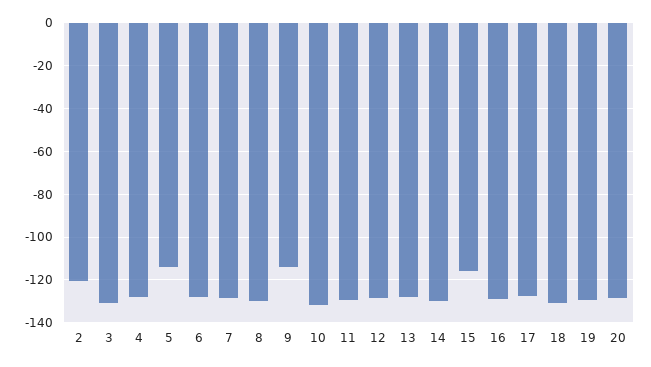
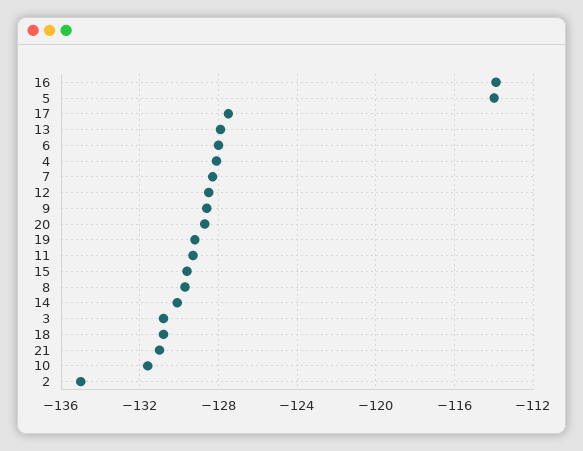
  {
-   "2": -120,
+   "2": -135,
    "3": -131,
    "4": -128,
    "5": -114,
    "6": -128,
    "7": -128.5,
    "8": -129.5,
-   "9": -115,
+   "9": -128.5,
    "10": -131.5,
    "11": -129.5,
    "12": -128.5,
    "13": -128,
    "14": -130,
-   "15": -115,
+   "15": -129.5,
-   "16": -130,
+   "16": -114,
    "17": -127.5,
    "18": -131,
    "19": -129,
-   "20": -128.5
+   "20": -128.5,
+   "21": -131
  }

